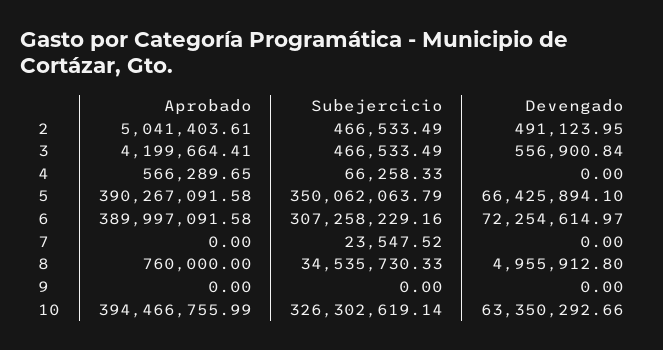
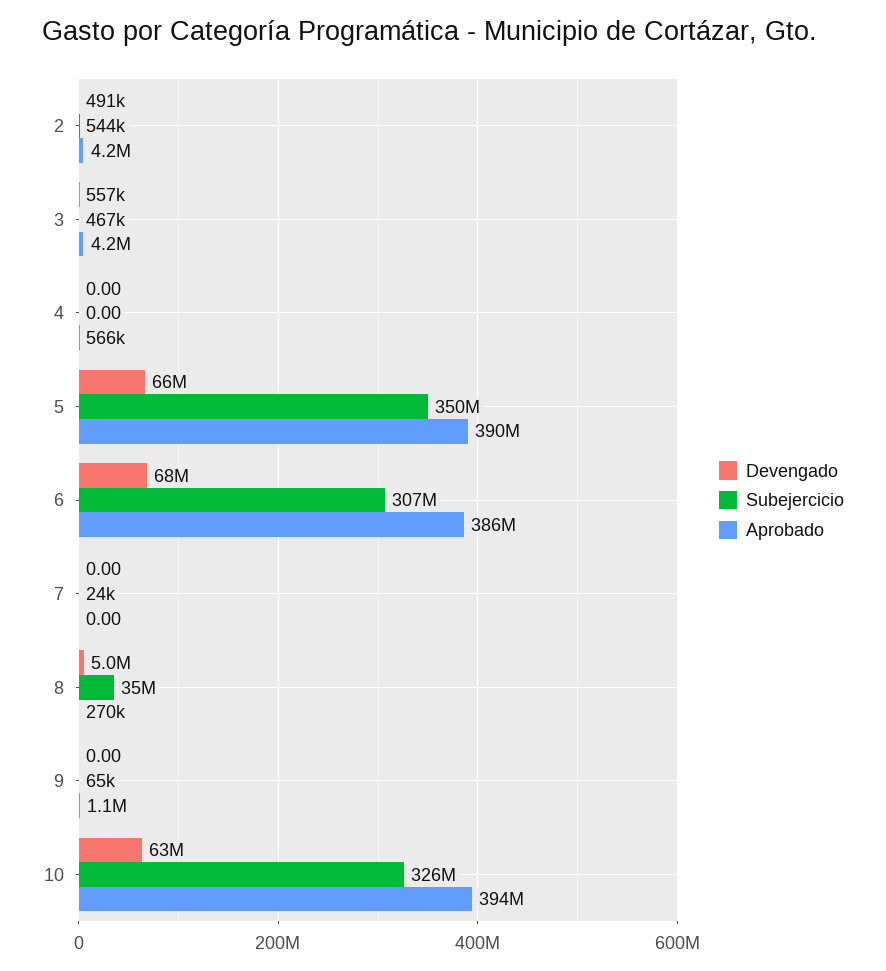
  {
    "Aprobado": {
-     "2": 5041403.61,
+     "2": 4200000,
      "3": 4199664.41,
      "4": 566289.65,
      "5": 390267091.58,
-     "6": 389997091.58,
+     "6": 386000000,
      "7": 0,
-     "8": 760000,
+     "8": 270000,
-     "9": 0,
+     "9": 1100000,
      "10": 394466755.99
    },
    "Subejercicio": {
-     "2": 466533.49,
+     "2": 544000,
      "3": 466533.49,
-     "4": 66258.33,
+     "4": 0,
      "5": 350062063.79,
      "6": 307258229.16,
      "7": 23547.52,
      "8": 34535730.33,
-     "9": 0,
+     "9": 65000,
      "10": 326302619.14
    },
    "Devengado": {
      "2": 491123.95,
      "3": 556900.84,
      "4": 0,
      "5": 66425894.1,
-     "6": 72254614.97,
+     "6": 68000000,
      "7": 0,
      "8": 4955912.8,
      "9": 0,
      "10": 63350292.66
    }
  }

